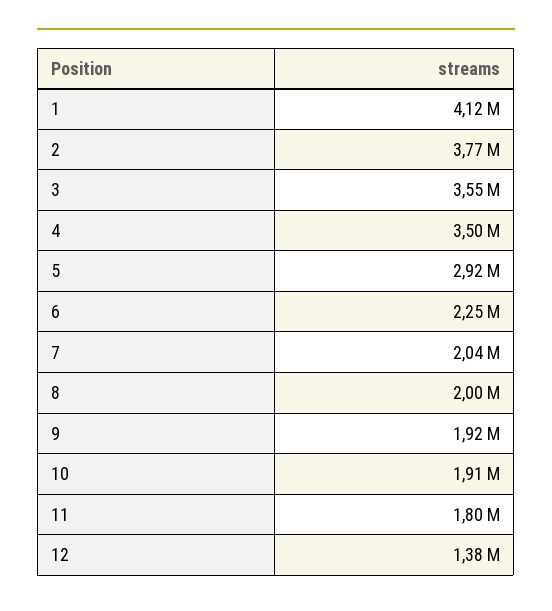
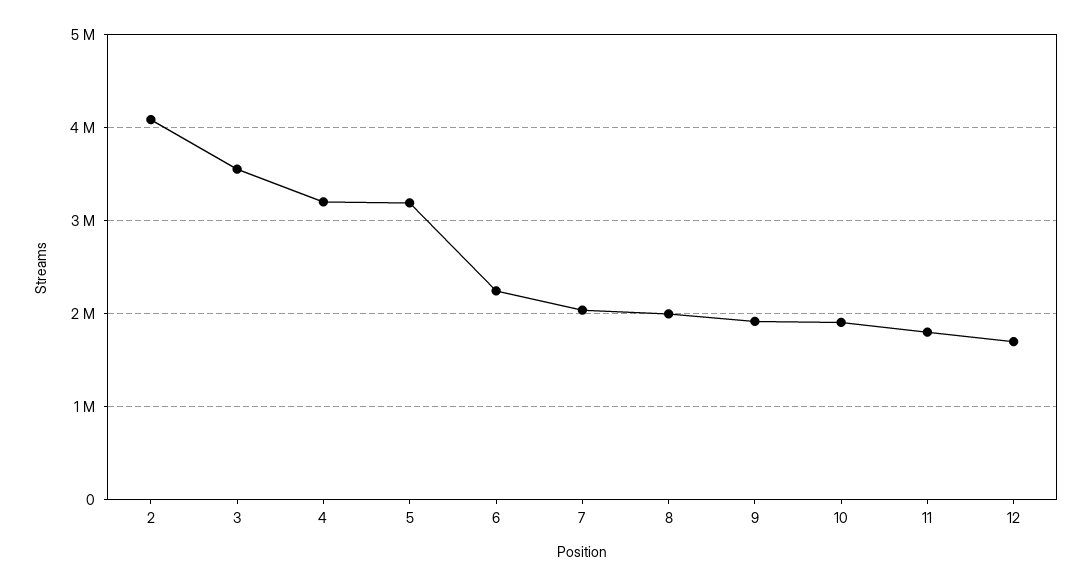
  {
-   "1": 4120000,
-   "2": 3770000,
+   "2": 4100000,
    "3": 3550000,
-   "4": 3500000,
+   "4": 3200000,
-   "5": 2920000,
+   "5": 3200000,
    "6": 2250000,
    "7": 2040000,
    "8": 2000000,
    "9": 1920000,
    "10": 1910000,
    "11": 1800000,
-   "12": 1380000
+   "12": 1700000
  }

